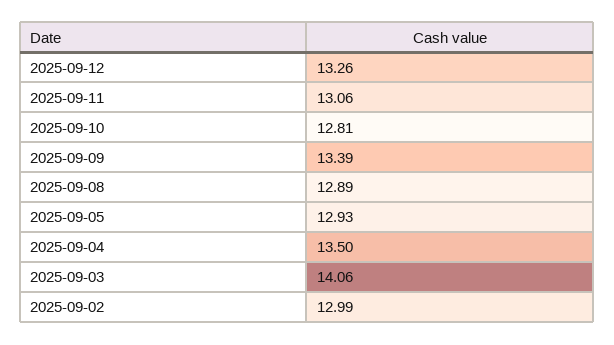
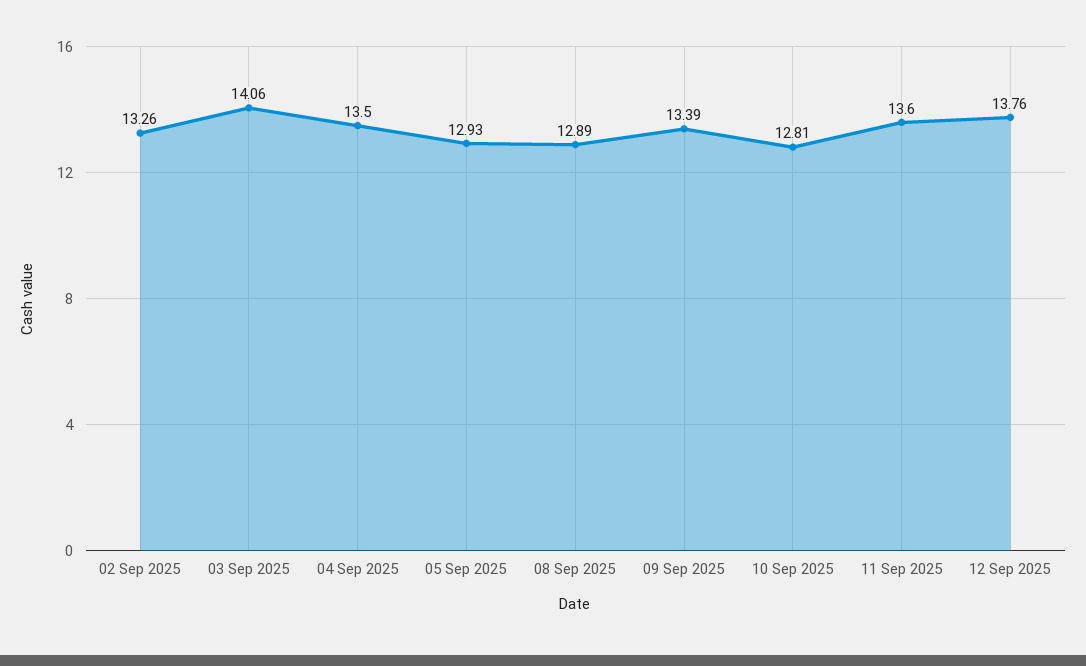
  {
-   "2025-09-12": 13.26,
+   "2025-09-12": 13.76,
-   "2025-09-11": 13.06,
+   "2025-09-11": 13.6,
    "2025-09-10": 12.81,
    "2025-09-09": 13.39,
    "2025-09-08": 12.89,
    "2025-09-05": 12.93,
    "2025-09-04": 13.5,
    "2025-09-03": 14.06,
-   "2025-09-02": 12.99
+   "2025-09-02": 13.26
  }

